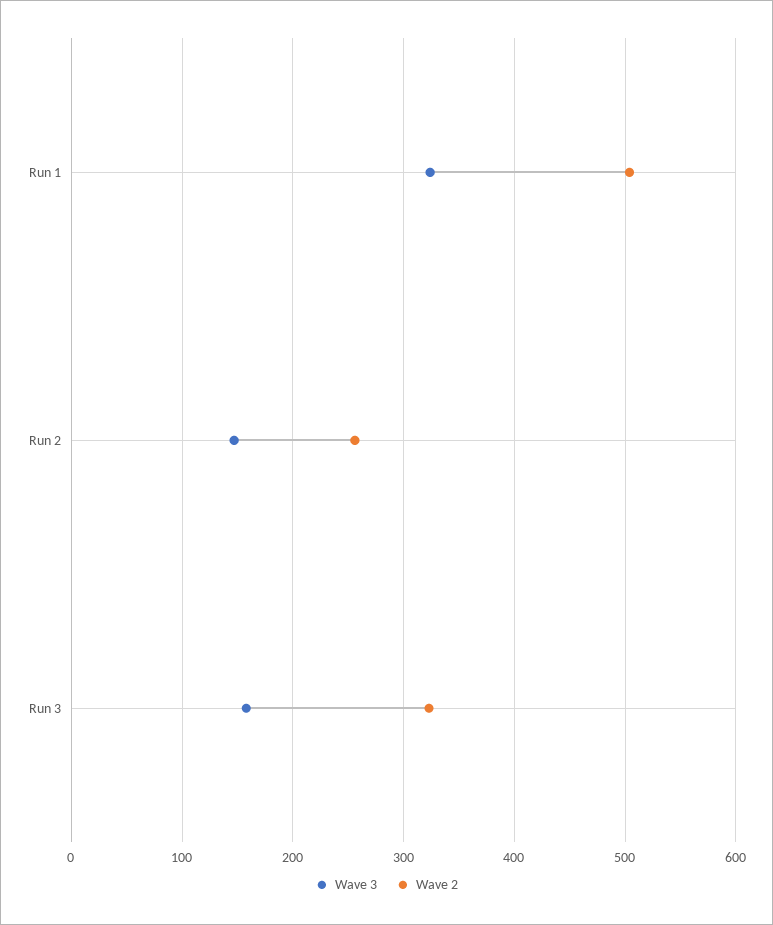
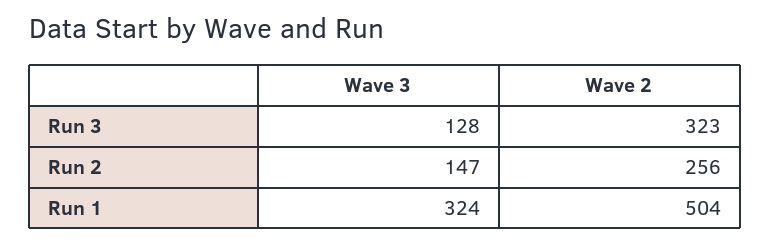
  {
    "Wave 3": {
      "Run 1": 324,
      "Run 2": 147,
-     "Run 3": 160
+     "Run 3": 128
    },
    "Wave 2": {
      "Run 1": 504,
      "Run 2": 256,
      "Run 3": 323
    }
  }

